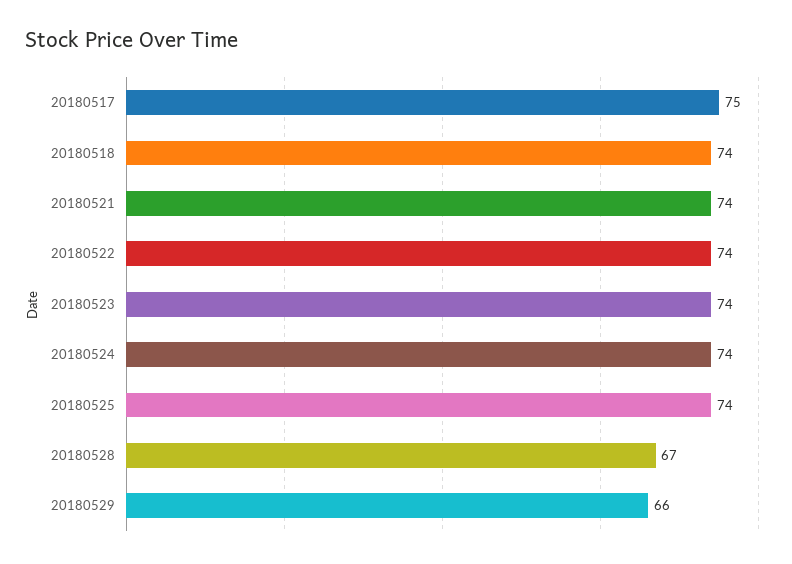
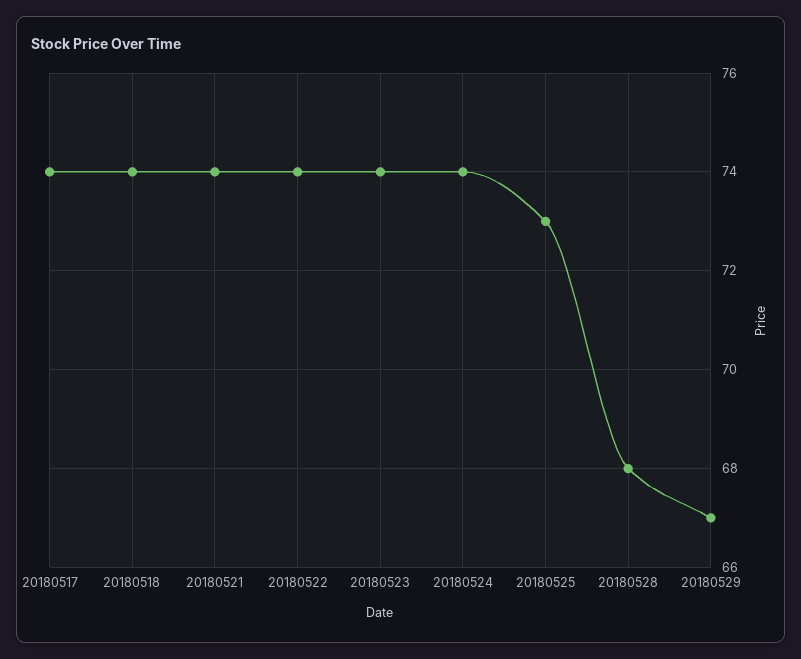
  {
-   "20180517": 75,
+   "20180517": 74,
    "20180518": 74,
    "20180521": 74,
    "20180522": 74,
    "20180523": 74,
    "20180524": 74,
-   "20180525": 74,
+   "20180525": 73,
-   "20180528": 67,
+   "20180528": 68,
-   "20180529": 66
+   "20180529": 67
  }

